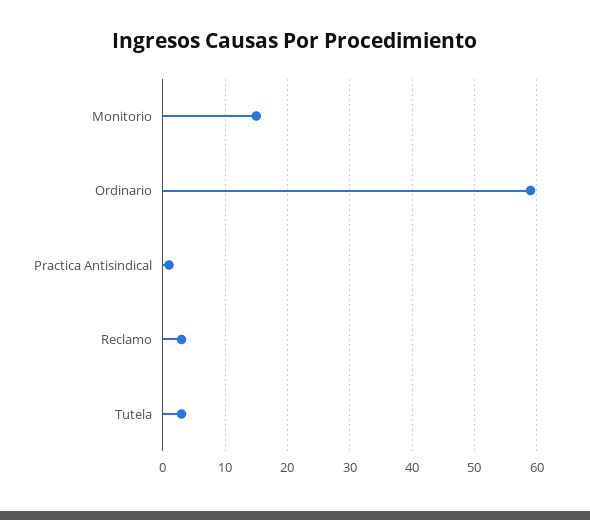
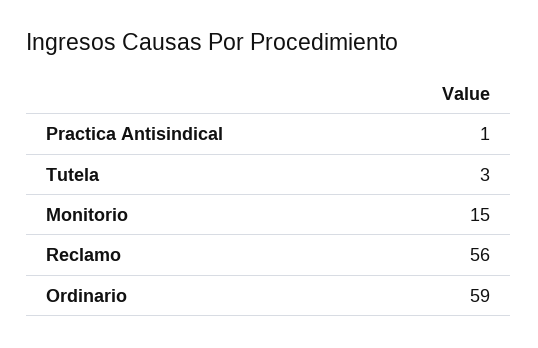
  {
    "Monitorio": 15,
    "Ordinario": 59,
    "Practica Antisindical": 1,
-   "Reclamo": 3,
+   "Reclamo": 56,
    "Tutela": 3
  }

